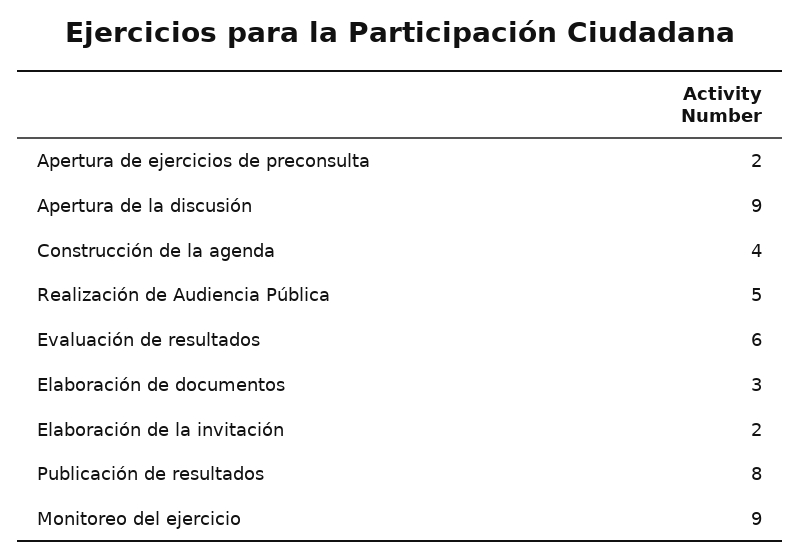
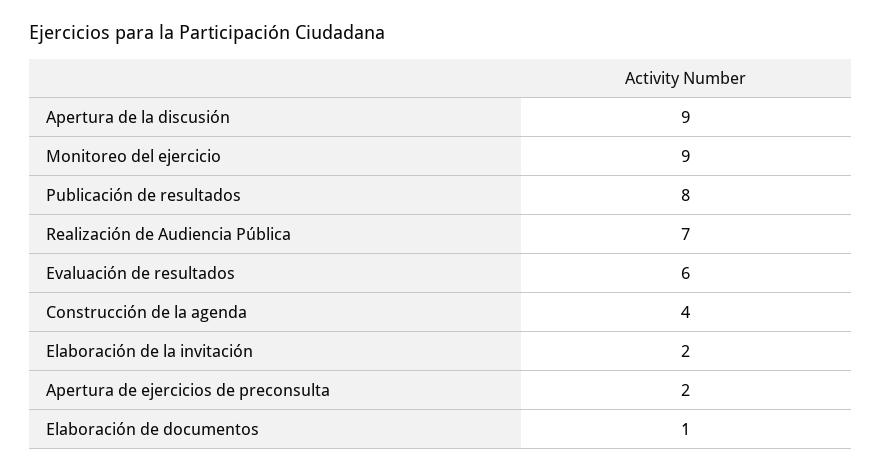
  {
    "Apertura de ejercicios de preconsulta": 2,
    "Apertura de la discusión": 9,
    "Construcción de la agenda": 4,
-   "Realización de Audiencia Pública": 5,
+   "Realización de Audiencia Pública": 7,
    "Evaluación de resultados": 6,
-   "Elaboración de documentos": 3,
+   "Elaboración de documentos": 1,
    "Elaboración de la invitación": 2,
    "Publicación de resultados": 8,
    "Monitoreo del ejercicio": 9
  }

